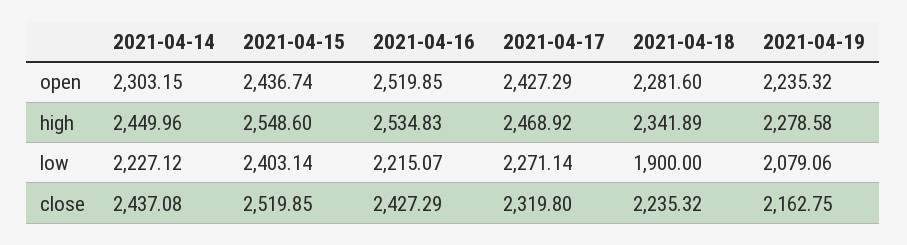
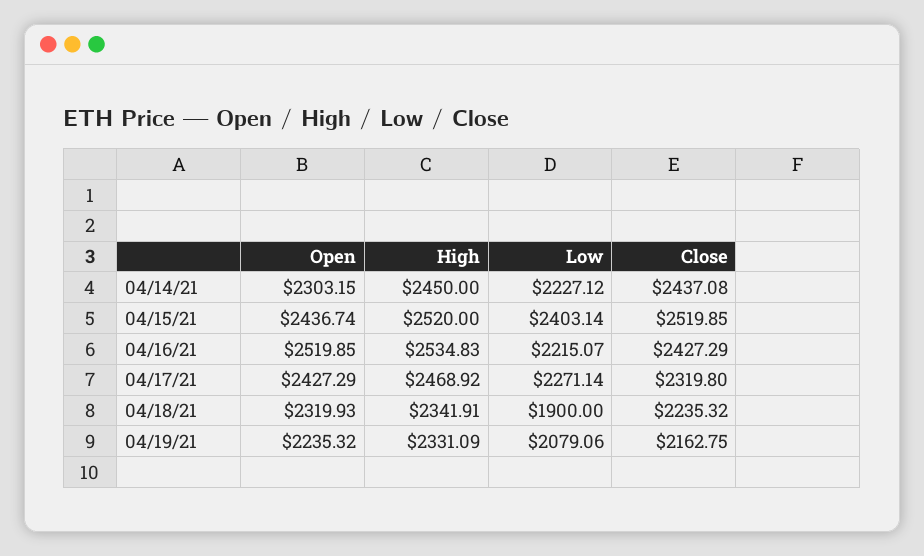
  {
    "2021-04-14": {
      "open": 2303.15,
-     "high": 2449.96,
+     "high": 2450,
      "low": 2227.12,
      "close": 2437.08
    },
    "2021-04-15": {
      "open": 2436.74,
-     "high": 2548.6,
+     "high": 2520,
      "low": 2403.14,
      "close": 2519.85
    },
    "2021-04-16": {
      "open": 2519.85,
      "high": 2534.83,
      "low": 2215.07,
      "close": 2427.29
    },
    "2021-04-17": {
      "open": 2427.29,
      "high": 2468.92,
      "low": 2271.14,
      "close": 2319.8
    },
    "2021-04-18": {
-     "open": 2281.6,
+     "open": 2319.93,
-     "high": 2341.89,
+     "high": 2341.91,
      "low": 1900,
      "close": 2235.32
    },
    "2021-04-19": {
      "open": 2235.32,
-     "high": 2278.58,
+     "high": 2331.09,
      "low": 2079.06,
      "close": 2162.75
    }
  }

